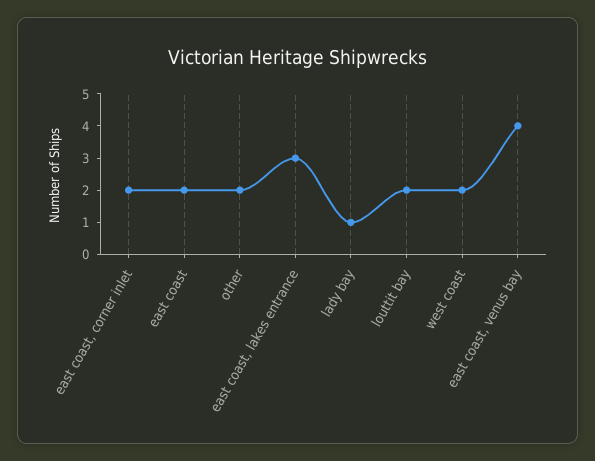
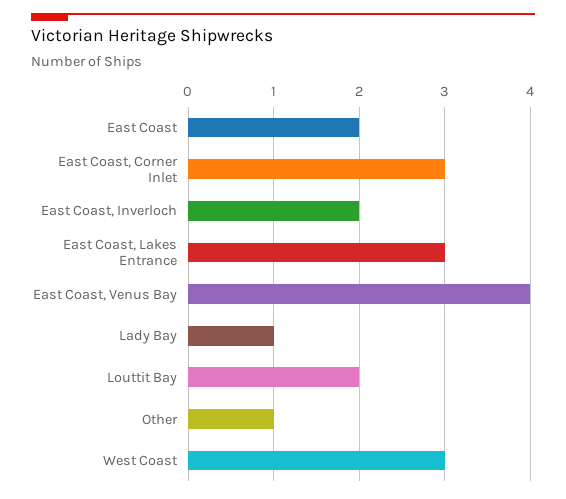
  {
-   "east coast, corner inlet": 2,
+   "east coast, corner inlet": 3,
    "east coast": 2,
-   "other": 2,
+   "other": 1,
    "east coast, lakes entrance": 3,
    "lady bay": 1,
    "louttit bay": 2,
-   "west coast": 2,
+   "west coast": 3,
-   "east coast, venus bay": 4
+   "east coast, venus bay": 4,
+   "East Coast, Inverloch": 2
  }

